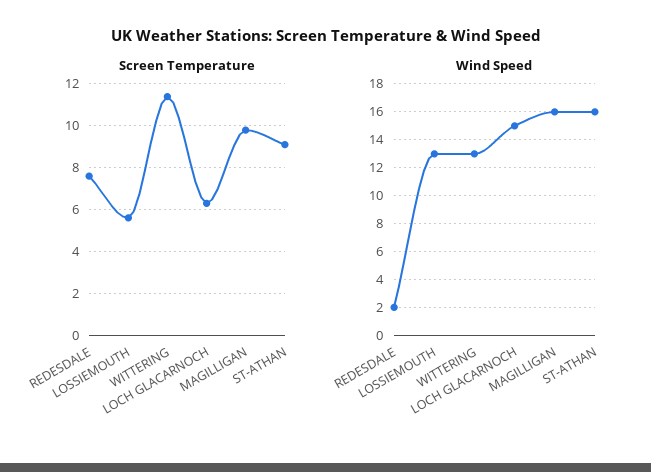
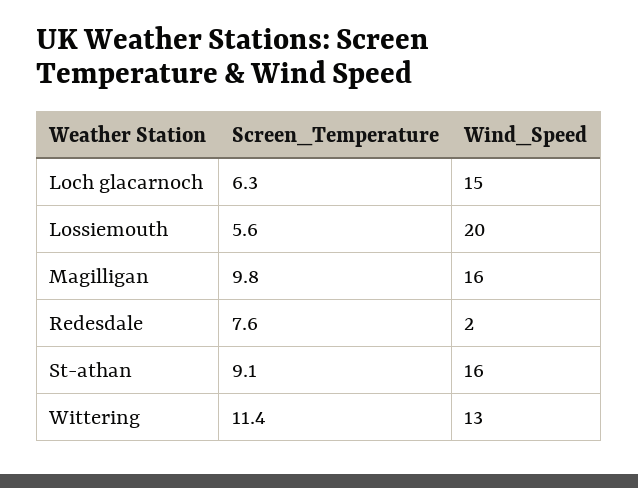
  {
    "Screen Temperature": {
      "REDESDALE": 7.6,
      "LOSSIEMOUTH": 5.6,
      "WITTERING": 11.4,
      "LOCH GLACARNOCH": 6.3,
      "MAGILLIGAN": 9.8,
      "ST-ATHAN": 9.1
    },
    "Wind Speed": {
      "REDESDALE": 2,
-     "LOSSIEMOUTH": 13,
+     "LOSSIEMOUTH": 20,
      "WITTERING": 13,
      "LOCH GLACARNOCH": 15,
      "MAGILLIGAN": 16,
      "ST-ATHAN": 16
    }
  }

